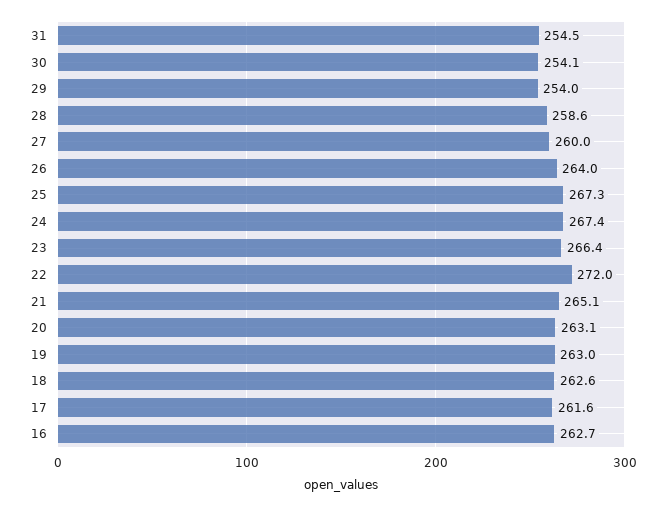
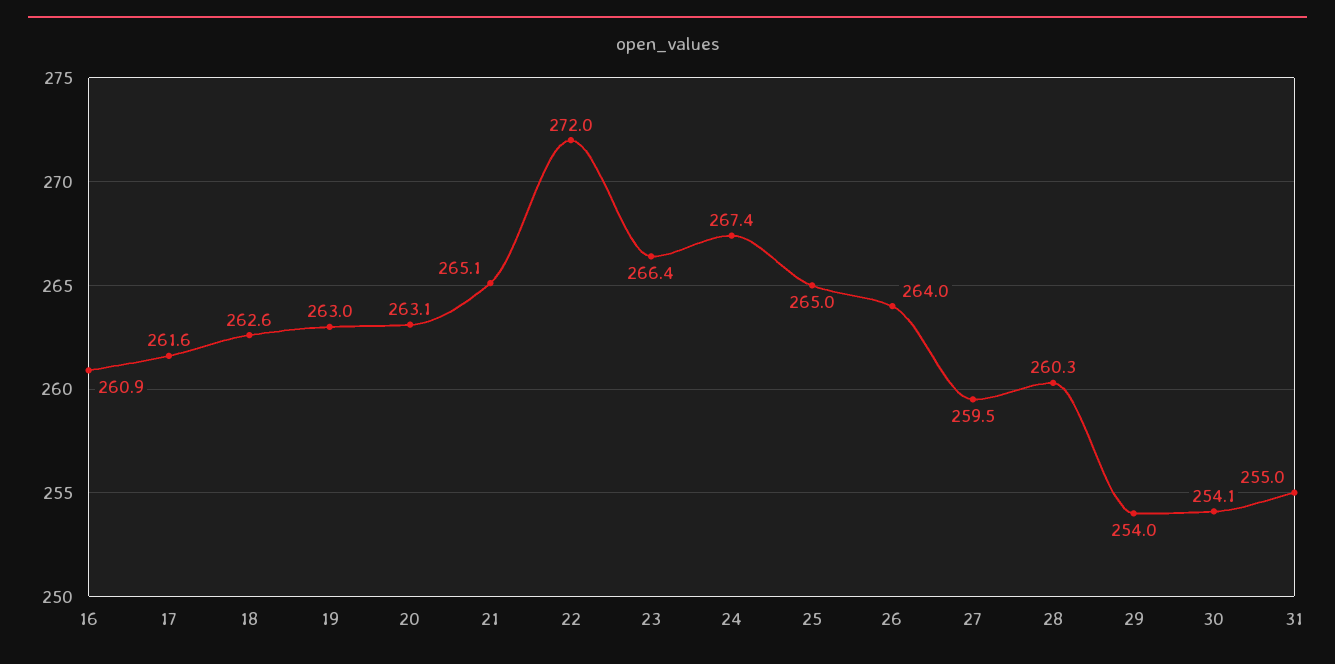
  {
-   "31": 254.5,
+   "31": 255,
    "30": 254.1,
    "29": 254,
-   "28": 258.6,
+   "28": 260.3,
-   "27": 260,
+   "27": 259.5,
    "26": 264,
-   "25": 267.3,
+   "25": 265,
    "24": 267.4,
    "23": 266.4,
    "22": 272,
    "21": 265.1,
    "20": 263.1,
    "19": 263,
    "18": 262.6,
    "17": 261.6,
-   "16": 262.7
+   "16": 260.9
  }

